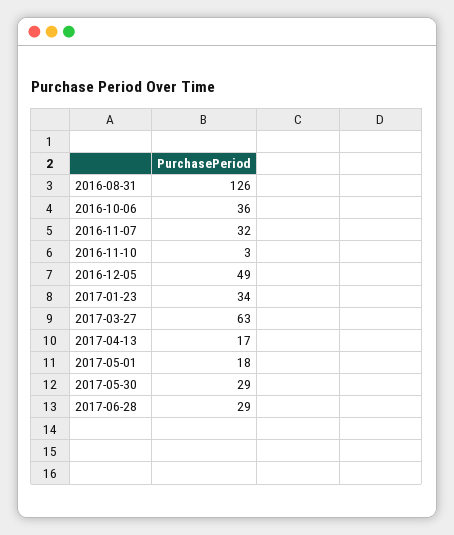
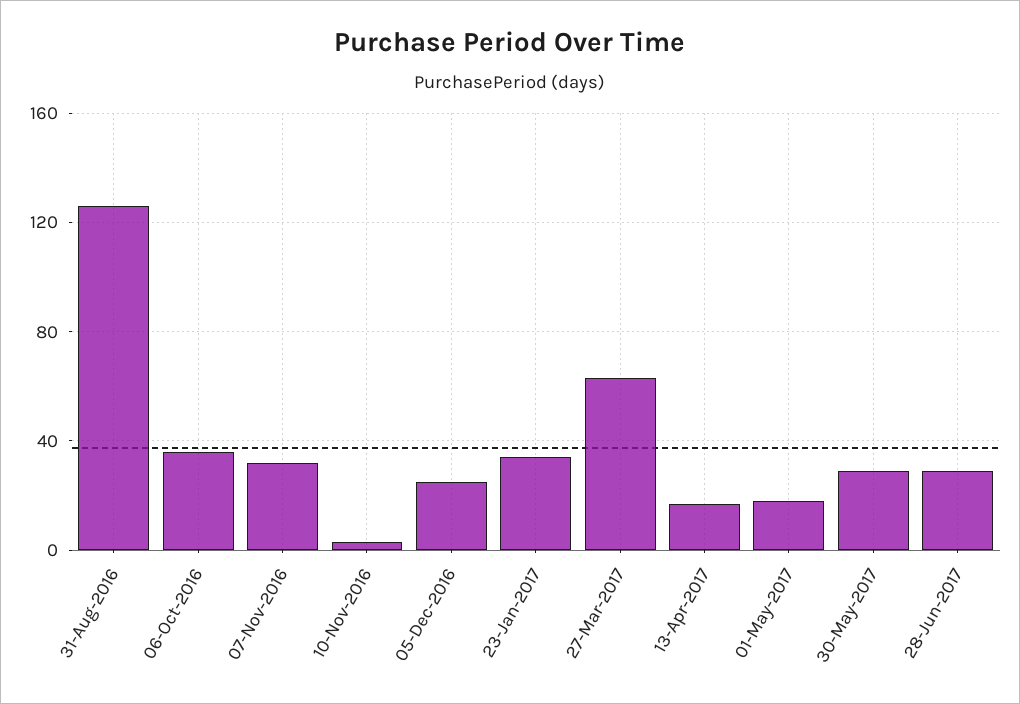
  {
    "2016-08-31": 126,
    "2016-10-06": 36,
    "2016-11-07": 32,
    "2016-11-10": 3,
-   "2016-12-05": 49,
+   "2016-12-05": 25,
    "2017-01-23": 34,
    "2017-03-27": 63,
    "2017-04-13": 17,
    "2017-05-01": 18,
    "2017-05-30": 29,
    "2017-06-28": 29
  }

